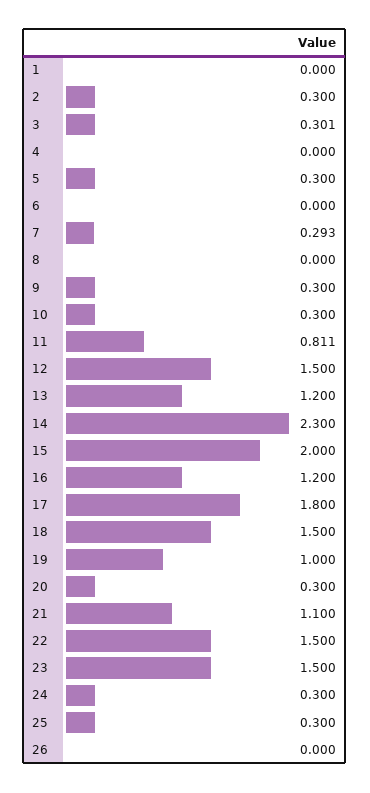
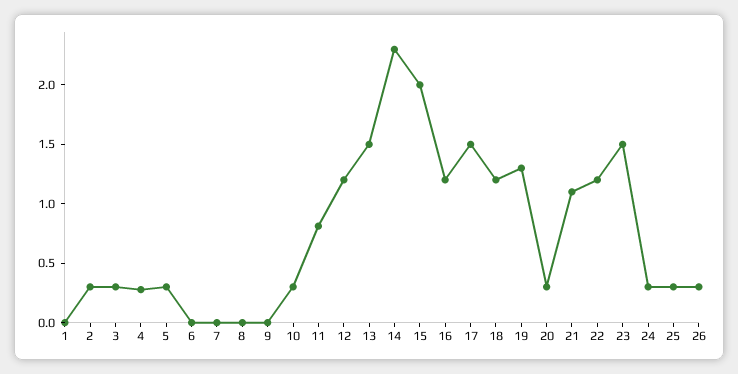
  {
    "1": 0,
    "2": 0.3,
    "3": 0.301,
-   "4": 0,
+   "4": 0.3,
    "5": 0.3,
    "6": 0,
-   "7": 0.293,
+   "7": 0,
    "8": 0,
-   "9": 0.3,
+   "9": 0,
    "10": 0.3,
    "11": 0.811,
-   "12": 1.5,
+   "12": 1.2,
-   "13": 1.2,
+   "13": 1.5,
    "14": 2.3,
    "15": 2,
    "16": 1.2,
-   "17": 1.8,
+   "17": 1.5,
-   "18": 1.5,
+   "18": 1.2,
-   "19": 1,
+   "19": 1.3,
    "20": 0.3,
    "21": 1.1,
-   "22": 1.5,
+   "22": 1.2,
    "23": 1.5,
    "24": 0.3,
    "25": 0.3,
-   "26": 0
+   "26": 0.3
  }

